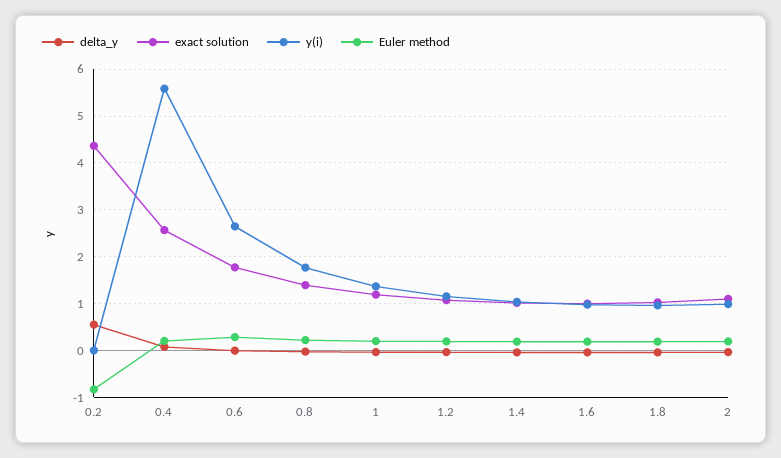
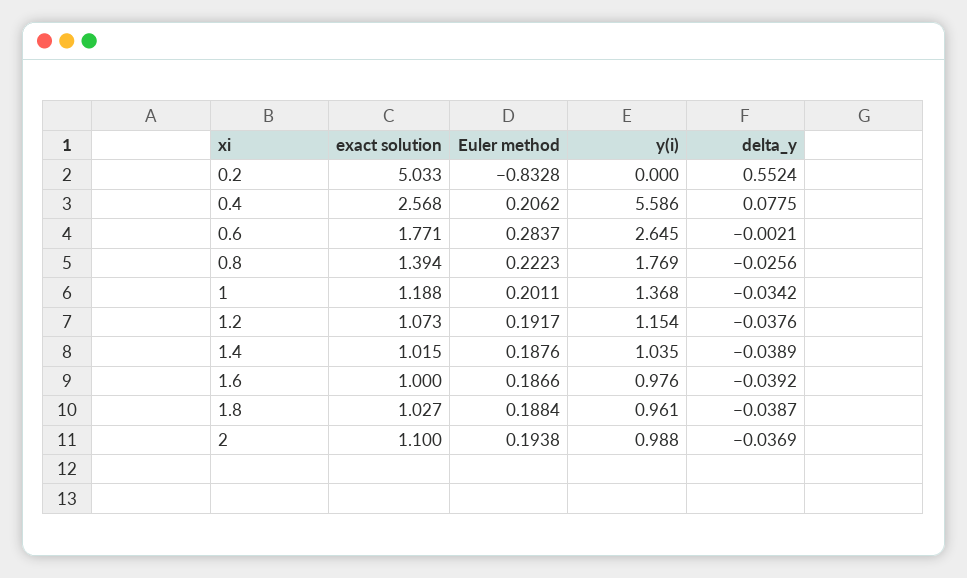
  {
    "delta_y": {
      "0.2": 0.5524,
      "0.4": 0.0775,
      "0.6": -0.0021,
      "0.8": -0.0256,
      "1": -0.0342,
      "1.2": -0.0376,
      "1.4": -0.0389,
      "1.6": -0.0392,
      "1.8": -0.0387,
      "2": -0.0369
    },
    "exact solution": {
-     "0.2": 4.4,
+     "0.2": 5.033,
      "0.4": 2.568,
      "0.6": 1.771,
      "0.8": 1.394,
      "1": 1.188,
      "1.2": 1.073,
      "1.4": 1.015,
      "1.6": 1,
      "1.8": 1.027,
      "2": 1.1
    },
    "y(i)": {
      "0.2": 0,
      "0.4": 5.586,
      "0.6": 2.645,
      "0.8": 1.769,
      "1": 1.368,
      "1.2": 1.154,
      "1.4": 1.035,
      "1.6": 0.976,
      "1.8": 0.961,
      "2": 0.988
    },
    "Euler method": {
      "0.2": -0.8328,
      "0.4": 0.2062,
      "0.6": 0.2837,
      "0.8": 0.2223,
      "1": 0.2011,
      "1.2": 0.1917,
      "1.4": 0.1876,
      "1.6": 0.1866,
      "1.8": 0.1884,
      "2": 0.1938
    }
  }

